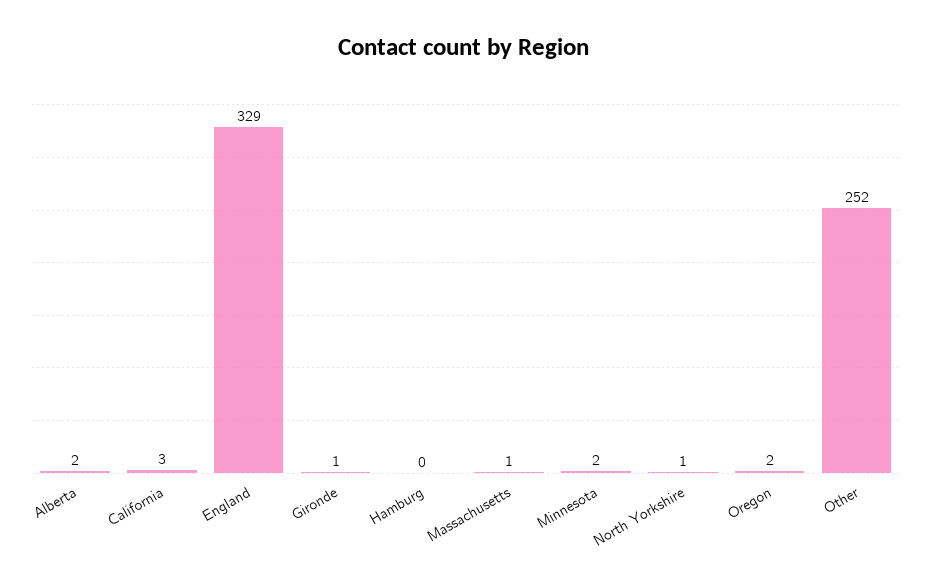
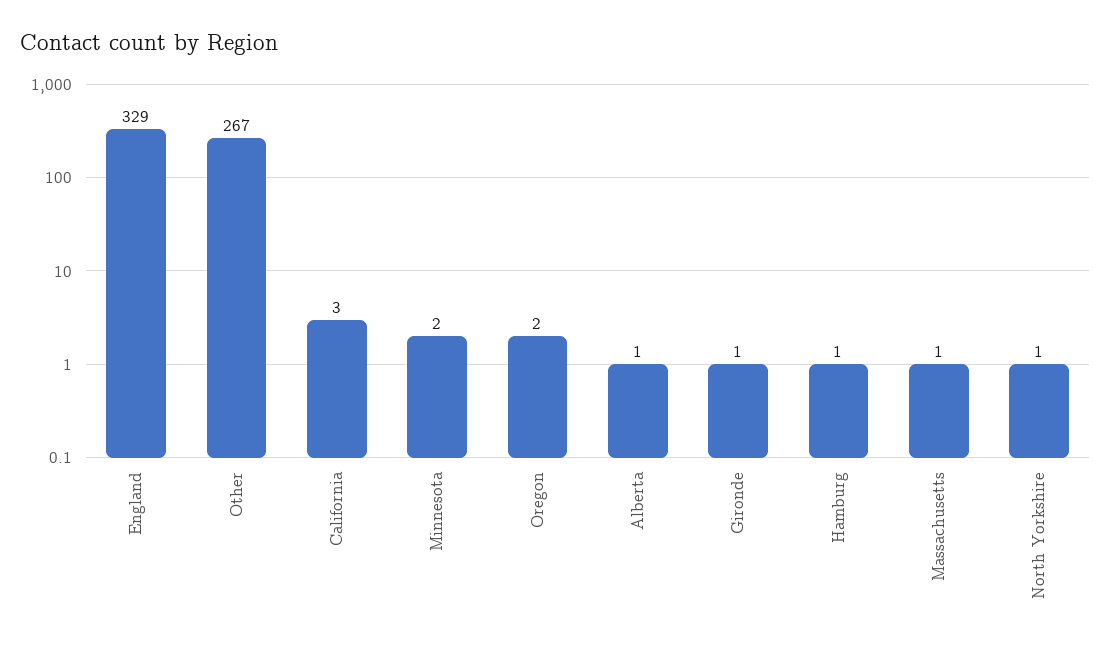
  {
-   "Alberta": 2,
+   "Alberta": 1,
    "California": 3,
    "England": 329,
    "Gironde": 1,
-   "Hamburg": 0,
+   "Hamburg": 1,
    "Massachusetts": 1,
    "Minnesota": 2,
    "North Yorkshire": 1,
    "Oregon": 2,
-   "Other": 252
+   "Other": 267
  }

